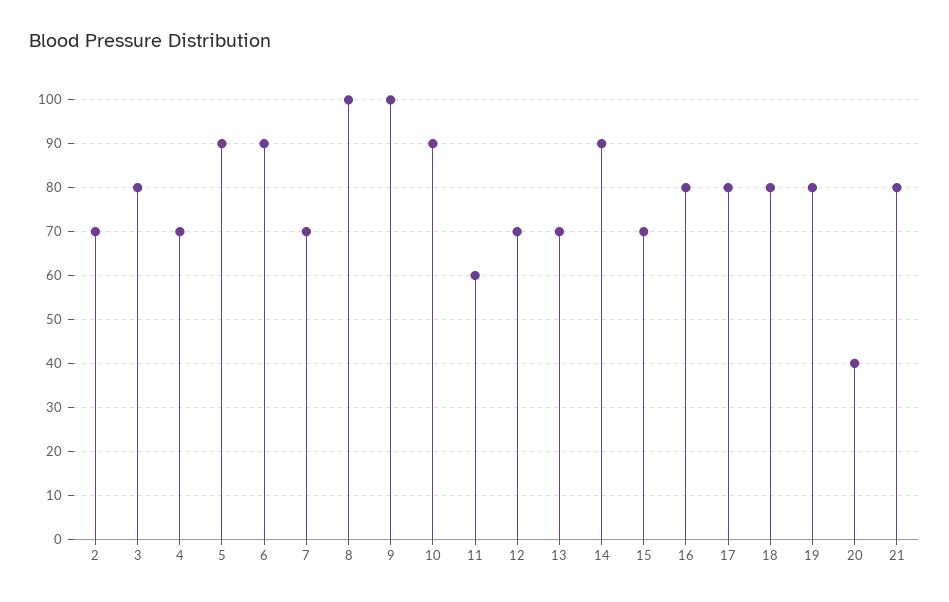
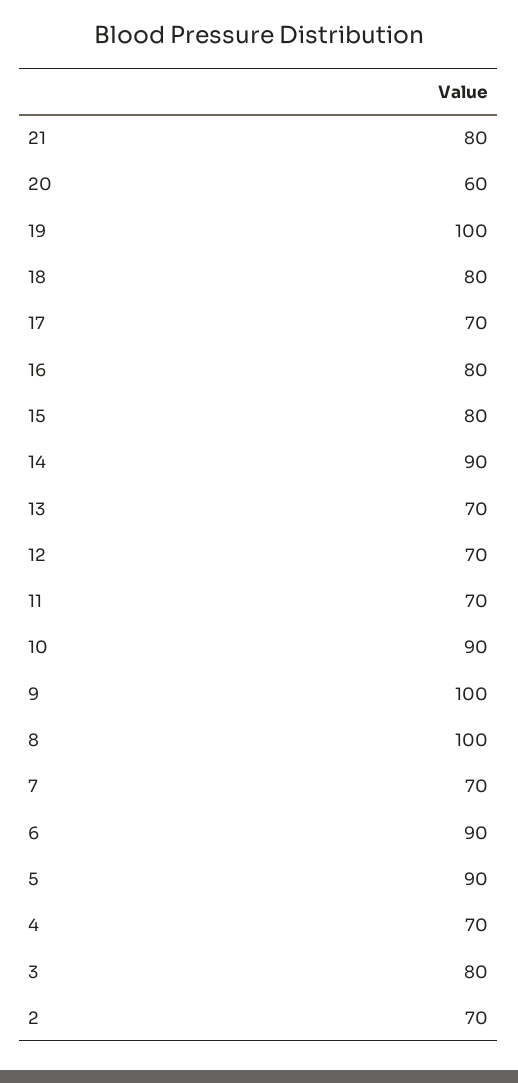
  {
    "2": 70,
    "3": 80,
    "4": 70,
    "5": 90,
    "6": 90,
    "7": 70,
    "8": 100,
    "9": 100,
    "10": 90,
-   "11": 60,
+   "11": 70,
    "12": 70,
    "13": 70,
    "14": 90,
-   "15": 70,
+   "15": 80,
    "16": 80,
-   "17": 80,
+   "17": 70,
    "18": 80,
-   "19": 80,
+   "19": 100,
-   "20": 40,
+   "20": 60,
    "21": 80
  }

